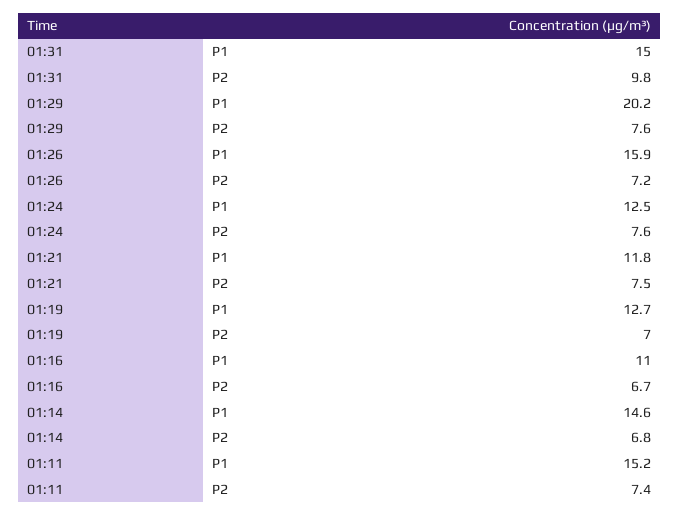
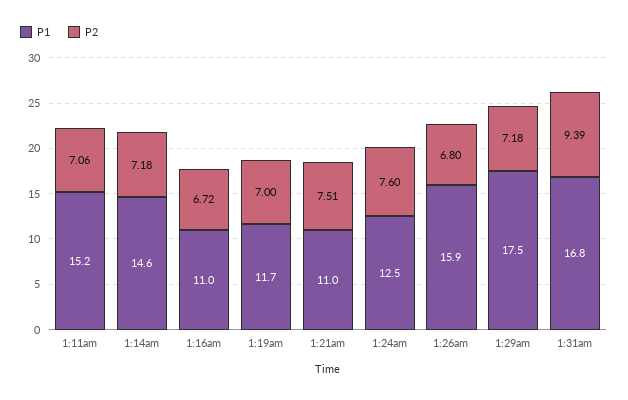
  {
    "P1": {
-     "01:31": 15,
+     "01:31": 16.8,
-     "01:29": 20.2,
+     "01:29": 17.5,
      "01:26": 15.9,
      "01:24": 12.5,
-     "01:21": 11.8,
+     "01:21": 11,
-     "01:19": 12.7,
+     "01:19": 11.7,
      "01:16": 11,
      "01:14": 14.6,
      "01:11": 15.2
    },
    "P2": {
-     "01:31": 9.8,
+     "01:31": 9.39,
-     "01:29": 7.6,
+     "01:29": 7.18,
-     "01:26": 7.2,
+     "01:26": 6.8,
      "01:24": 7.6,
      "01:21": 7.51,
      "01:19": 7,
      "01:16": 6.72,
-     "01:14": 6.8,
+     "01:14": 7.18,
-     "01:11": 7.4
+     "01:11": 7.06
    }
  }

